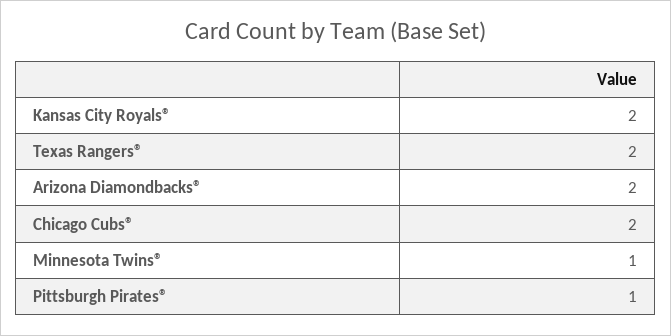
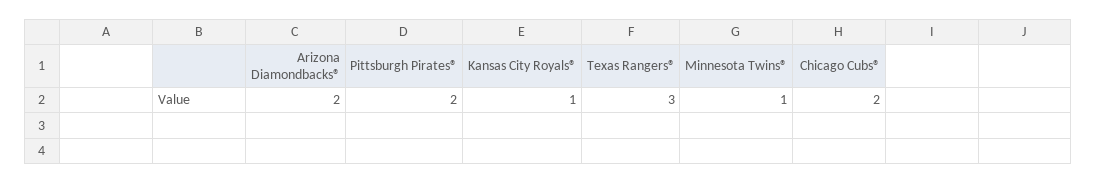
  {
-   "Kansas City Royals®": 2,
+   "Kansas City Royals®": 1,
-   "Texas Rangers®": 2,
+   "Texas Rangers®": 3,
    "Arizona Diamondbacks®": 2,
    "Chicago Cubs®": 2,
    "Minnesota Twins®": 1,
-   "Pittsburgh Pirates®": 1
+   "Pittsburgh Pirates®": 2
  }

